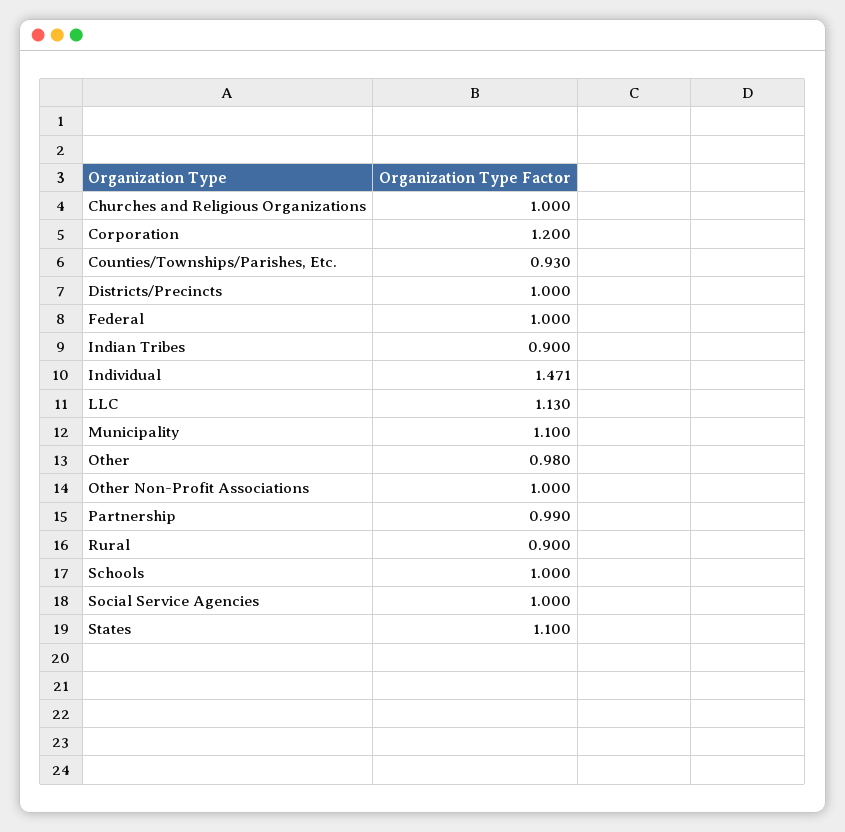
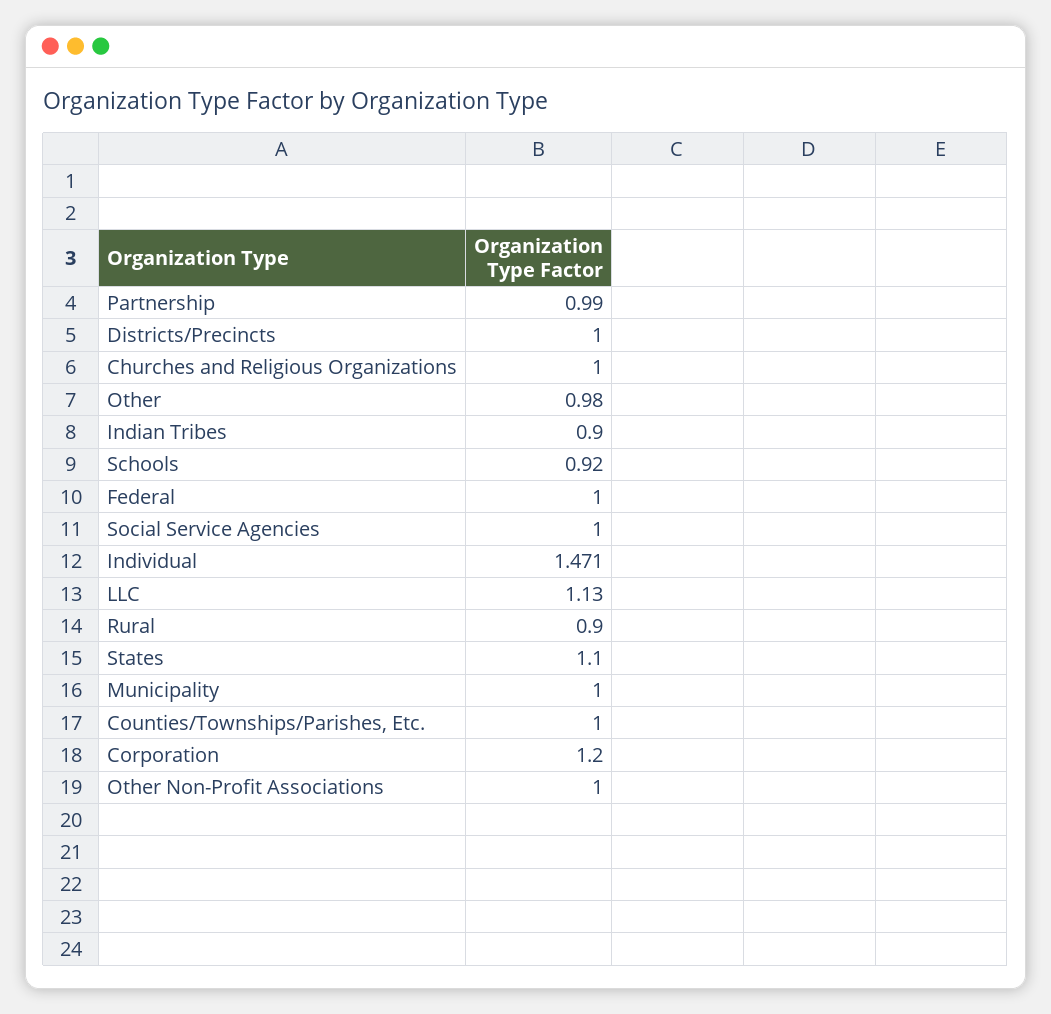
  {
    "Churches and Religious Organizations": 1,
    "Corporation": 1.2,
-   "Counties/Townships/Parishes, Etc.": 0.93,
+   "Counties/Townships/Parishes, Etc.": 1,
    "Districts/Precincts": 1,
    "Federal": 1,
    "Indian Tribes": 0.9,
    "Individual": 1.471,
    "LLC": 1.13,
-   "Municipality": 1.1,
+   "Municipality": 1,
    "Other": 0.98,
    "Other Non-Profit Associations": 1,
    "Partnership": 0.99,
    "Rural": 0.9,
-   "Schools": 1,
+   "Schools": 0.92,
    "Social Service Agencies": 1,
    "States": 1.1
  }

